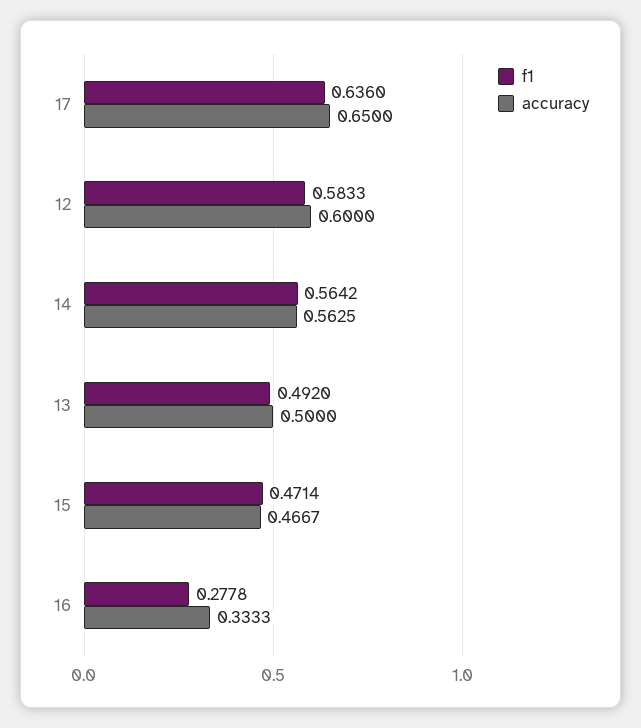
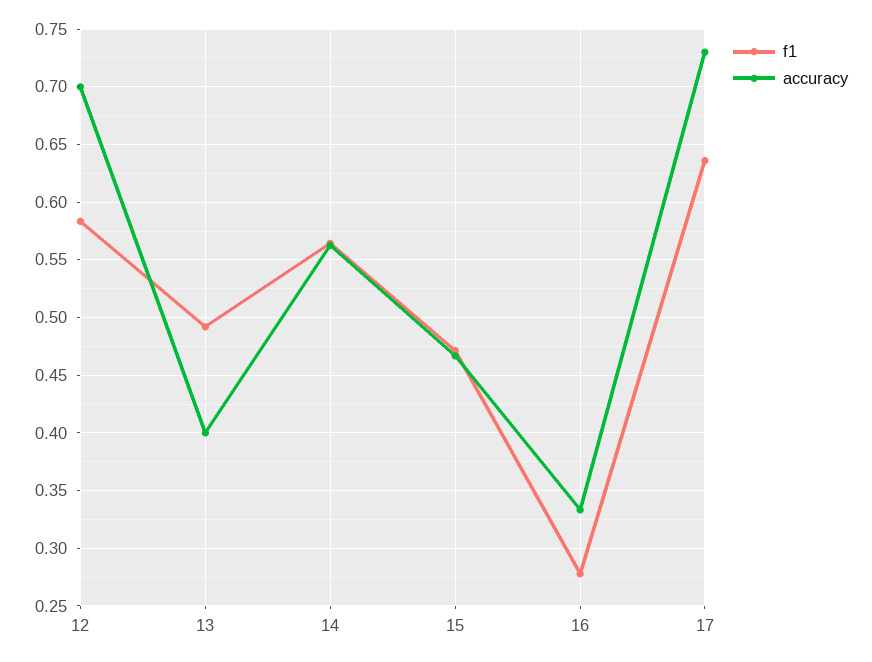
  {
    "f1": {
      "17": 0.636,
      "12": 0.5833,
      "14": 0.5642,
      "13": 0.492,
      "15": 0.4714,
      "16": 0.2778
    },
    "accuracy": {
-     "17": 0.65,
+     "17": 0.73,
-     "12": 0.6,
+     "12": 0.7,
      "14": 0.5625,
-     "13": 0.5,
+     "13": 0.4,
      "15": 0.4667,
      "16": 0.3333
    }
  }

